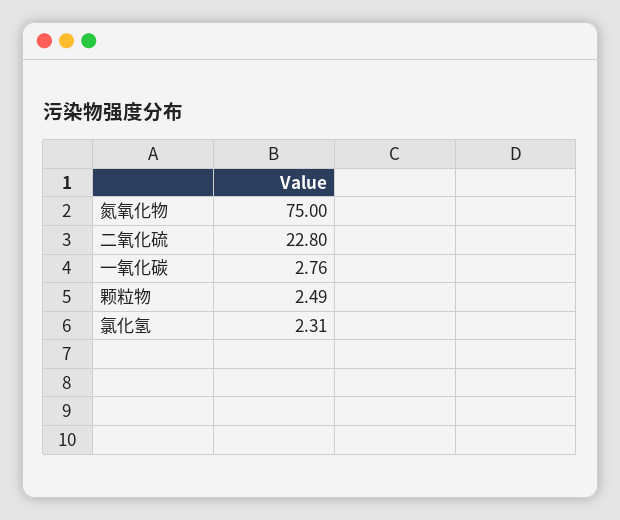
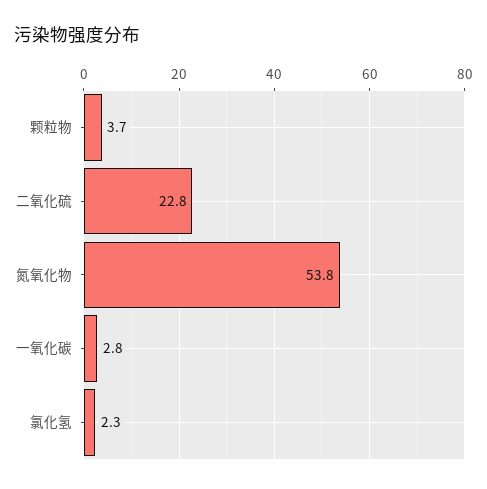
  {
-   "氮氧化物": 75,
+   "氮氧化物": 53.8,
    "二氧化硫": 22.8,
    "一氧化碳": 2.76,
-   "颗粒物": 2.49,
+   "颗粒物": 3.7,
    "氯化氢": 2.31
  }

